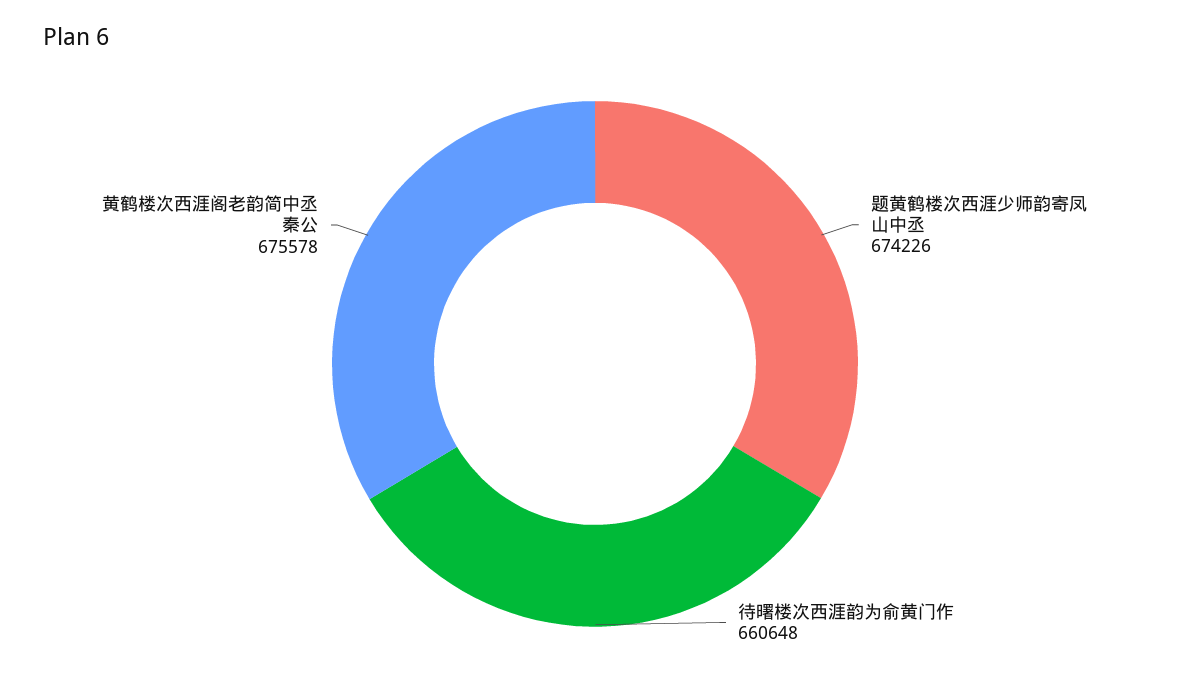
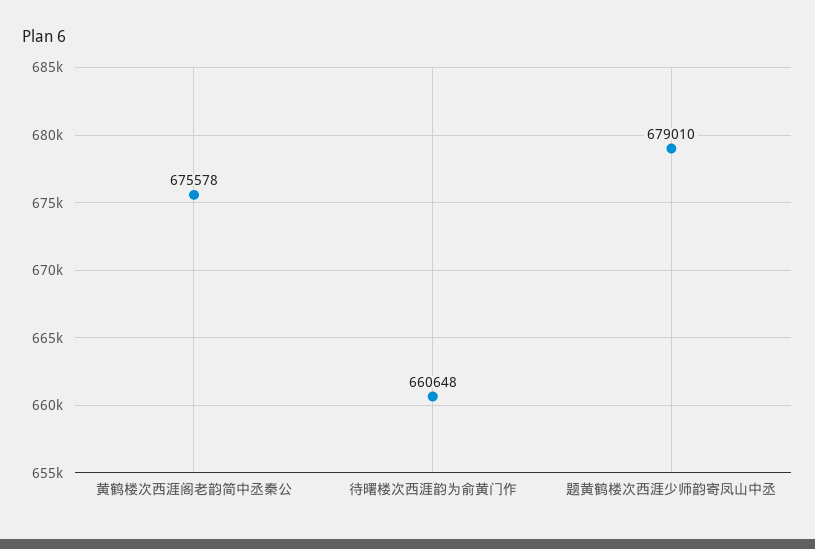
  {
-   "题黄鹤楼次西涯少师韵寄凤山中丞": 674226,
+   "题黄鹤楼次西涯少师韵寄凤山中丞": 679010,
    "待曙楼次西涯韵为俞黄门作": 660648,
    "黄鹤楼次西涯阁老韵简中丞秦公": 675578
  }

